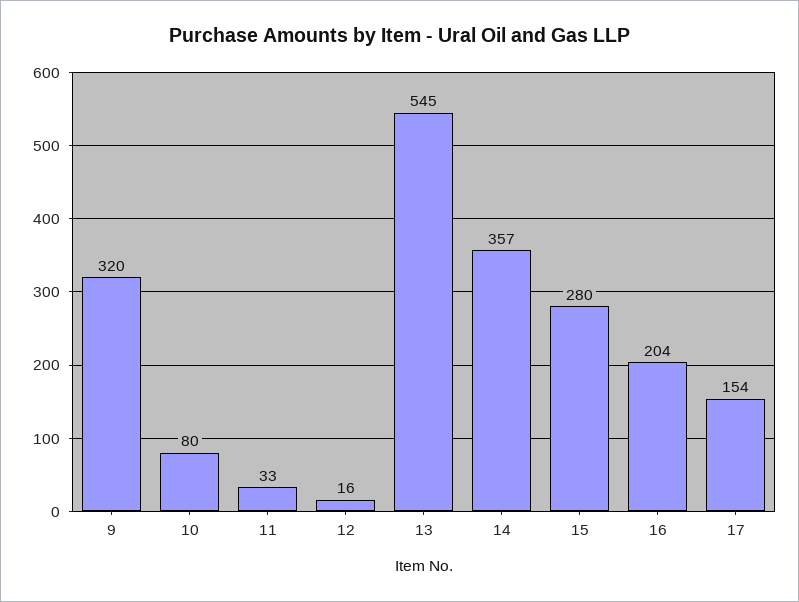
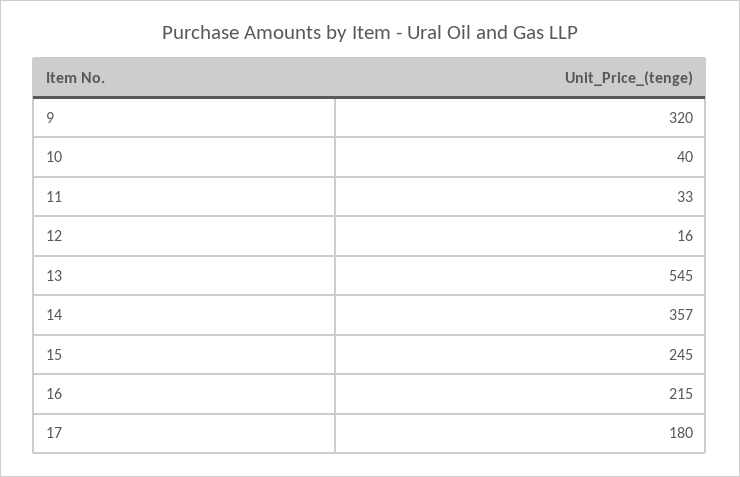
  {
    "9": 320,
-   "10": 80,
+   "10": 40,
    "11": 33,
    "12": 16,
    "13": 545,
    "14": 357,
-   "15": 280,
+   "15": 245,
-   "16": 204,
+   "16": 215,
-   "17": 154
+   "17": 180
  }

